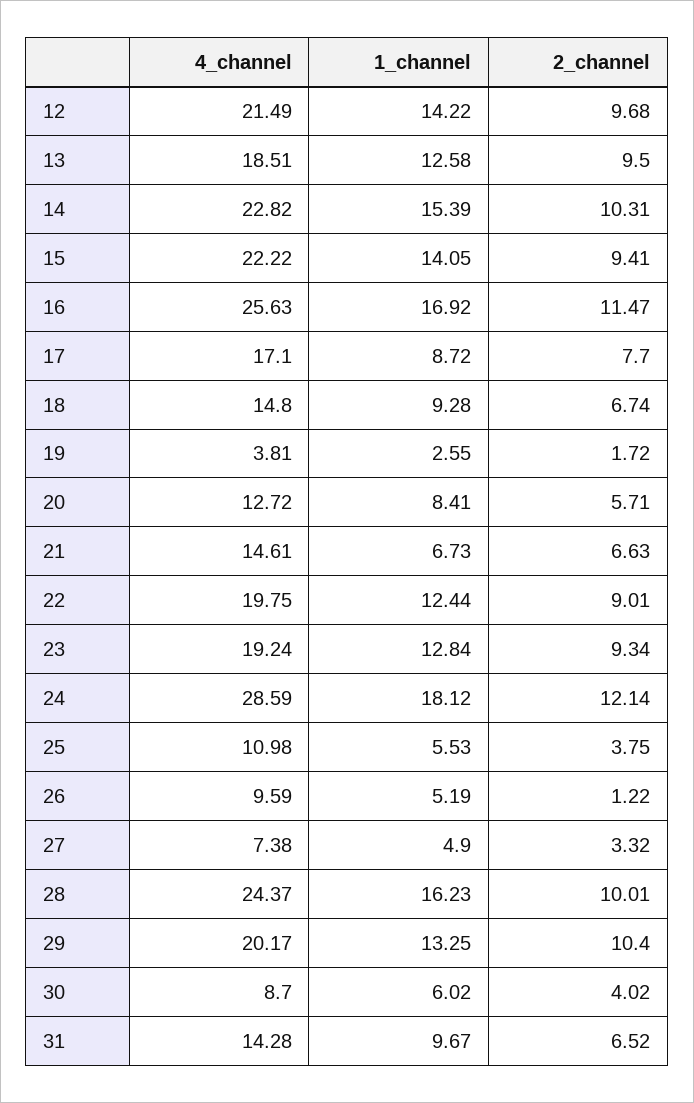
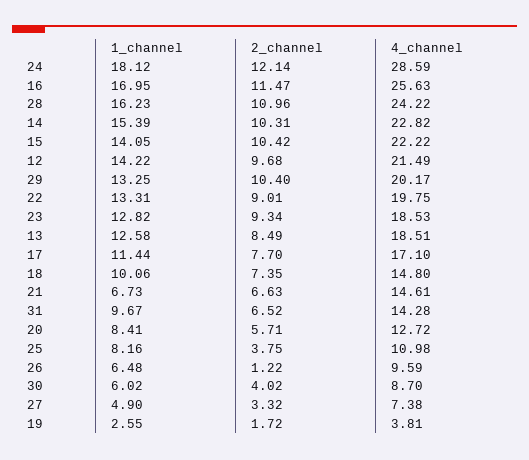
  {
    "4_channel": {
      "12": 21.49,
      "13": 18.51,
      "14": 22.82,
      "15": 22.22,
      "16": 25.63,
      "17": 17.1,
      "18": 14.8,
      "19": 3.81,
      "20": 12.72,
      "21": 14.61,
      "22": 19.75,
-     "23": 19.24,
+     "23": 18.53,
      "24": 28.59,
      "25": 10.98,
      "26": 9.59,
      "27": 7.38,
-     "28": 24.37,
+     "28": 24.22,
      "29": 20.17,
      "30": 8.7,
      "31": 14.28
    },
    "1_channel": {
      "12": 14.22,
      "13": 12.58,
      "14": 15.39,
      "15": 14.05,
-     "16": 16.92,
+     "16": 16.95,
-     "17": 8.72,
+     "17": 11.44,
-     "18": 9.28,
+     "18": 10.06,
      "19": 2.55,
      "20": 8.41,
      "21": 6.73,
-     "22": 12.44,
+     "22": 13.31,
-     "23": 12.84,
+     "23": 12.82,
      "24": 18.12,
-     "25": 5.53,
+     "25": 8.16,
-     "26": 5.19,
+     "26": 6.48,
      "27": 4.9,
      "28": 16.23,
      "29": 13.25,
      "30": 6.02,
      "31": 9.67
    },
    "2_channel": {
      "12": 9.68,
-     "13": 9.5,
+     "13": 8.49,
      "14": 10.31,
-     "15": 9.41,
+     "15": 10.42,
      "16": 11.47,
      "17": 7.7,
-     "18": 6.74,
+     "18": 7.35,
      "19": 1.72,
      "20": 5.71,
      "21": 6.63,
      "22": 9.01,
      "23": 9.34,
      "24": 12.14,
      "25": 3.75,
      "26": 1.22,
      "27": 3.32,
-     "28": 10.01,
+     "28": 10.96,
      "29": 10.4,
      "30": 4.02,
      "31": 6.52
    }
  }

